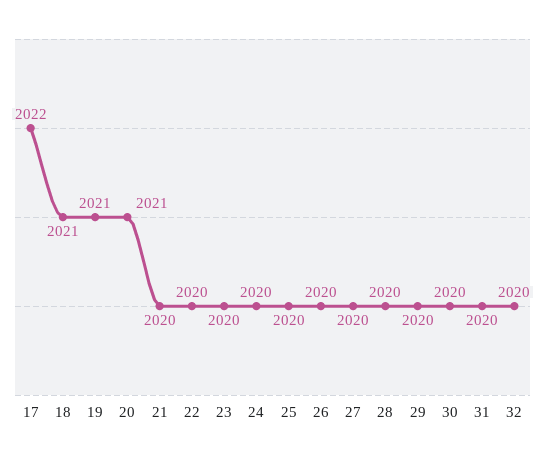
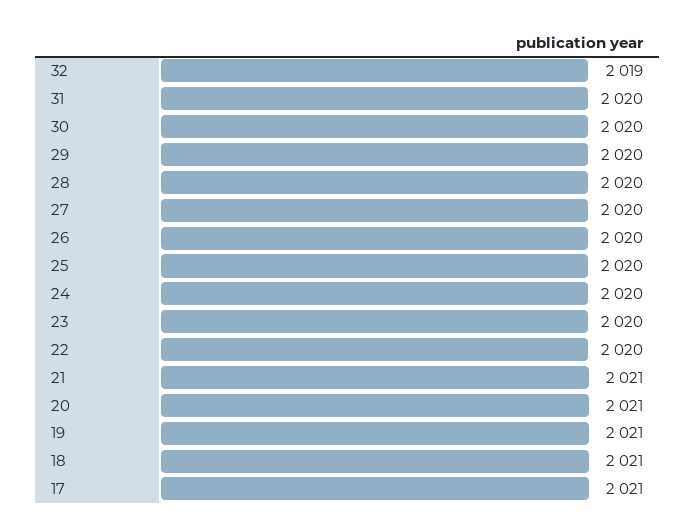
  {
-   "17": 2022,
+   "17": 2021,
    "18": 2021,
    "19": 2021,
    "20": 2021,
-   "21": 2020,
+   "21": 2021,
    "22": 2020,
    "23": 2020,
    "24": 2020,
    "25": 2020,
    "26": 2020,
    "27": 2020,
    "28": 2020,
    "29": 2020,
    "30": 2020,
    "31": 2020,
-   "32": 2020
+   "32": 2019
  }

